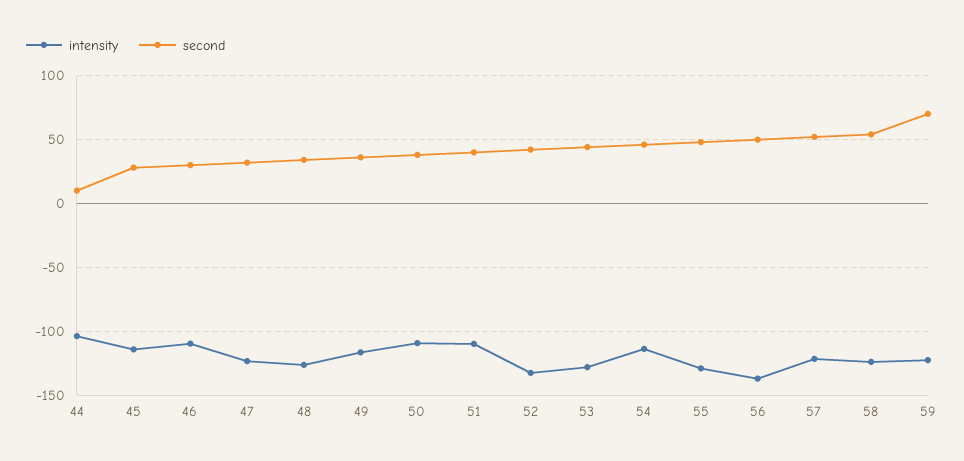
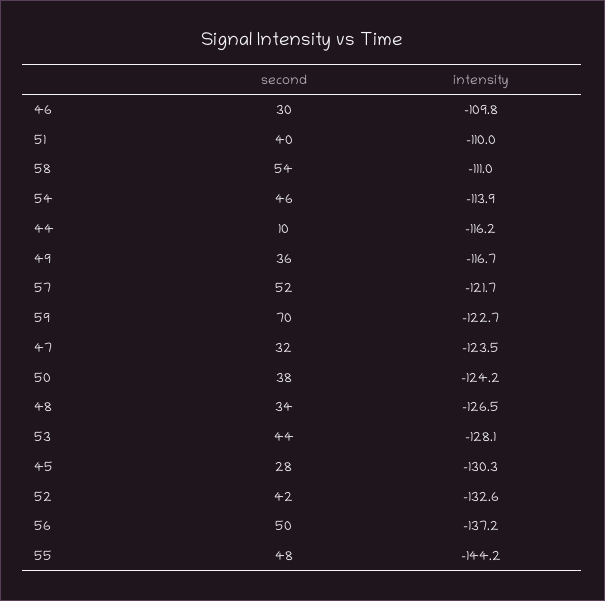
  {
    "intensity": {
-     "44": -105,
+     "44": -116.2,
-     "45": -115,
+     "45": -130.3,
      "46": -109.8,
      "47": -123.5,
      "48": -126.5,
      "49": -116.7,
-     "50": -110,
+     "50": -124.2,
      "51": -110,
      "52": -132.6,
      "53": -128.1,
      "54": -113.9,
-     "55": -130,
+     "55": -144.2,
      "56": -137.2,
      "57": -121.7,
-     "58": -125,
+     "58": -111,
      "59": -122.7
    },
    "second": {
      "44": 10,
      "45": 28,
      "46": 30,
      "47": 32,
      "48": 34,
      "49": 36,
      "50": 38,
      "51": 40,
      "52": 42,
      "53": 44,
      "54": 46,
      "55": 48,
      "56": 50,
      "57": 52,
      "58": 54,
      "59": 70
    }
  }

